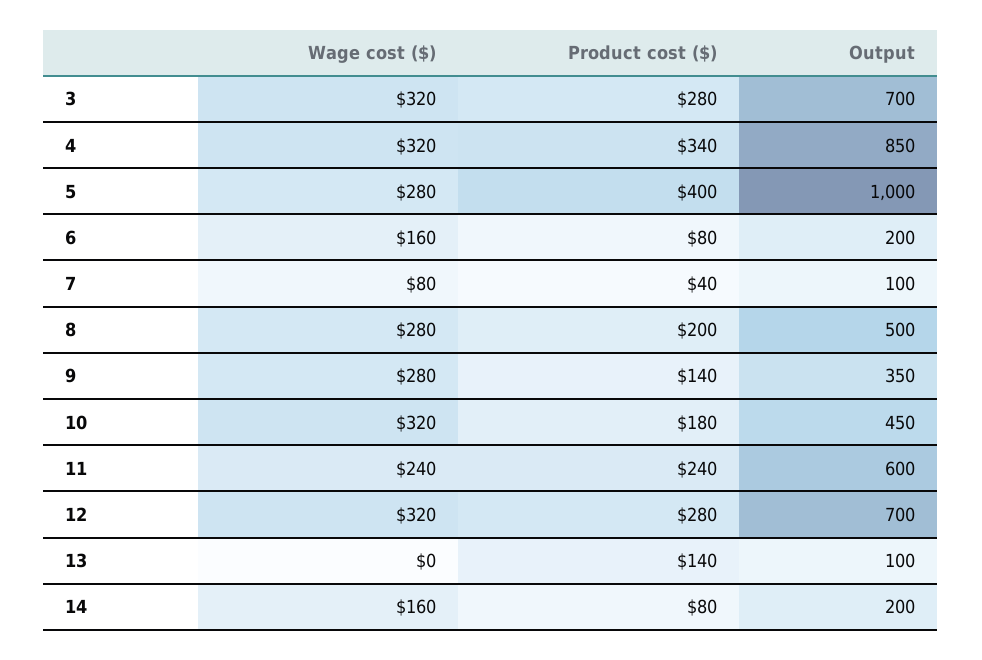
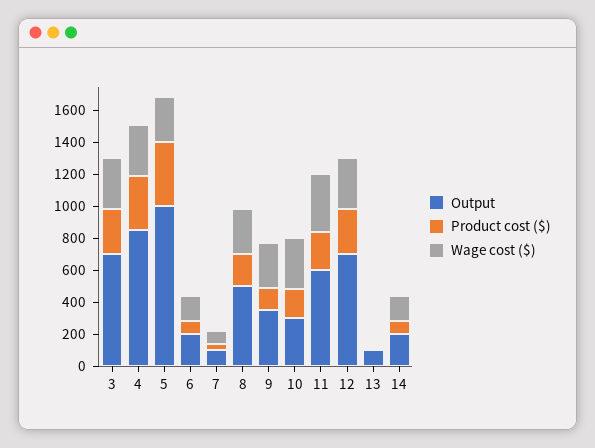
  {
    "Wage cost ($)": {
      "3": 320,
      "4": 320,
      "5": 280,
      "6": 160,
      "7": 80,
      "8": 280,
      "9": 280,
      "10": 320,
-     "11": 240,
+     "11": 350,
      "12": 320,
      "13": 0,
      "14": 160
    },
    "Product cost ($)": {
      "3": 280,
      "4": 340,
      "5": 400,
      "6": 80,
      "7": 40,
      "8": 200,
      "9": 140,
      "10": 180,
      "11": 240,
      "12": 280,
-     "13": 140,
+     "13": 0,
      "14": 80
    },
    "Output": {
      "3": 700,
      "4": 850,
      "5": 1000,
      "6": 200,
      "7": 100,
      "8": 500,
      "9": 350,
-     "10": 450,
+     "10": 300,
      "11": 600,
      "12": 700,
      "13": 100,
      "14": 200
    }
  }

